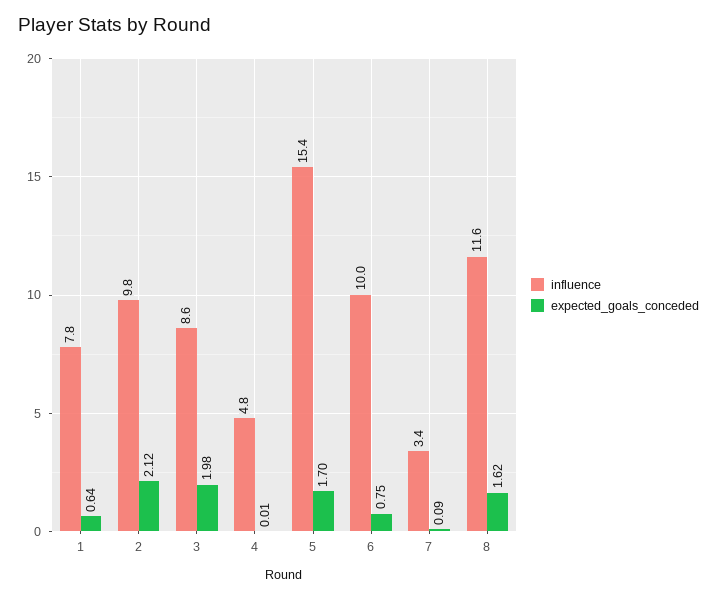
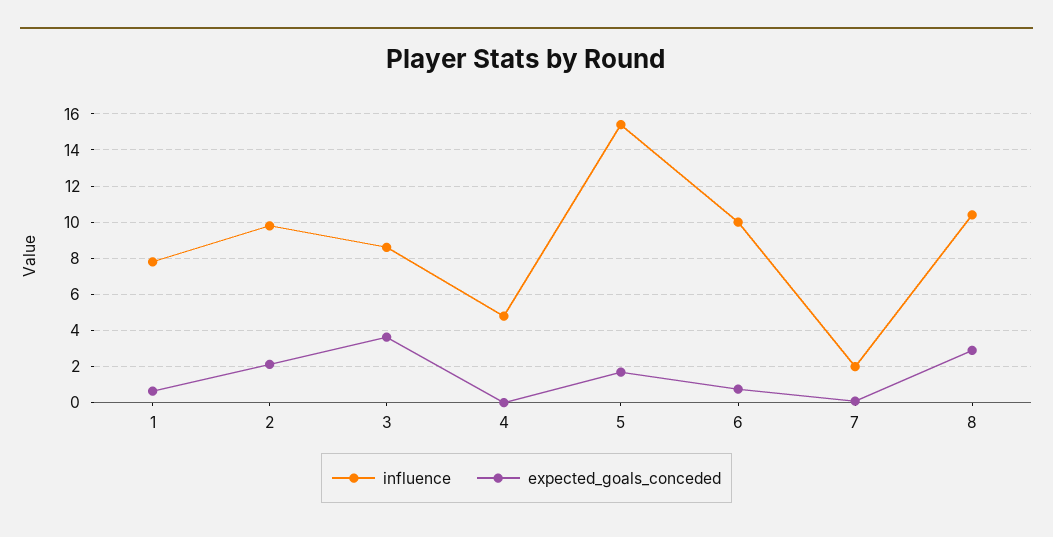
  {
    "influence": {
      "1": 7.8,
      "2": 9.8,
      "3": 8.6,
      "4": 4.8,
      "5": 15.4,
      "6": 10,
-     "7": 3.4,
+     "7": 2,
-     "8": 11.6
+     "8": 10.5
    },
    "expected_goals_conceded": {
      "1": 0.64,
      "2": 2.12,
-     "3": 1.98,
+     "3": 3.5,
      "4": 0.01,
      "5": 1.7,
      "6": 0.75,
      "7": 0.09,
-     "8": 1.62
+     "8": 3
    }
  }

